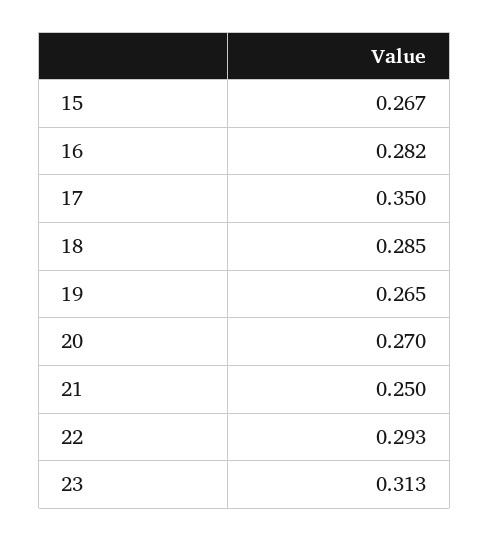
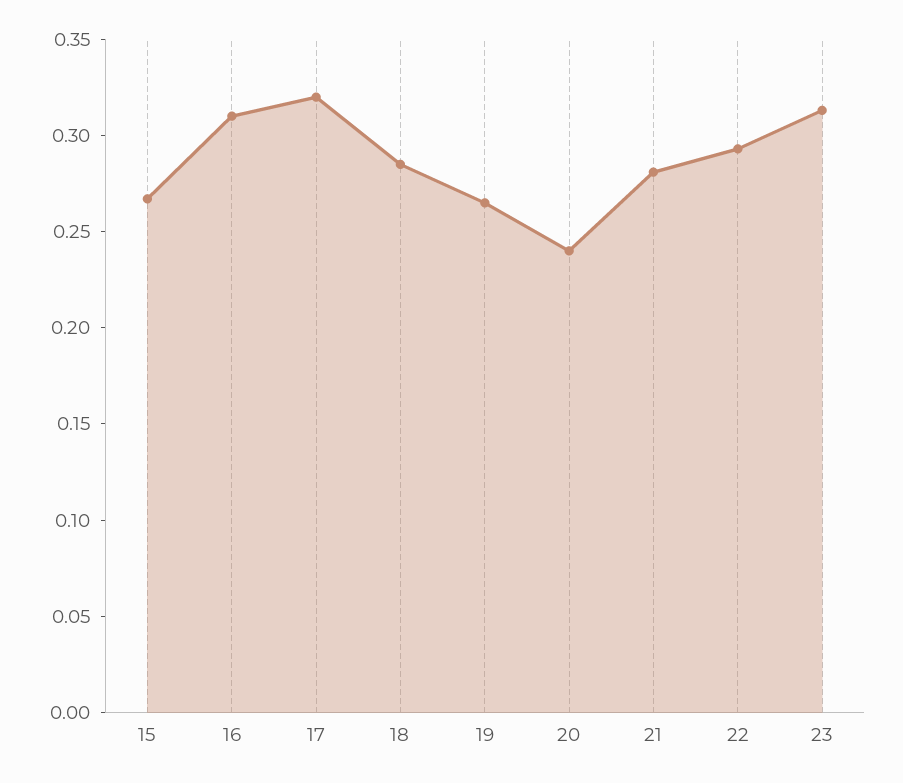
  {
    "15": 0.267,
-   "16": 0.282,
+   "16": 0.31,
-   "17": 0.35,
+   "17": 0.32,
    "18": 0.285,
    "19": 0.265,
-   "20": 0.27,
+   "20": 0.24,
-   "21": 0.25,
+   "21": 0.28,
    "22": 0.293,
    "23": 0.313
  }

